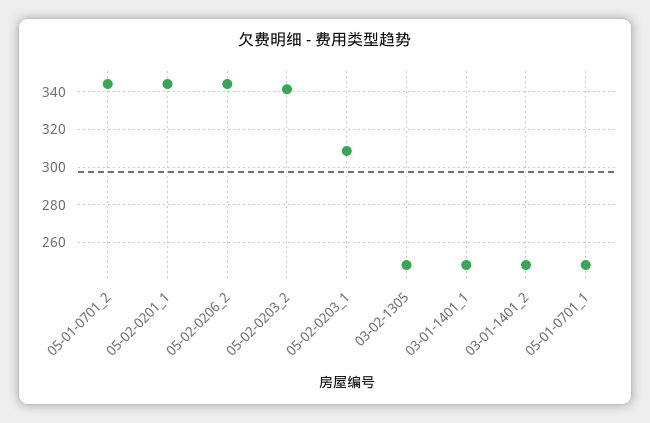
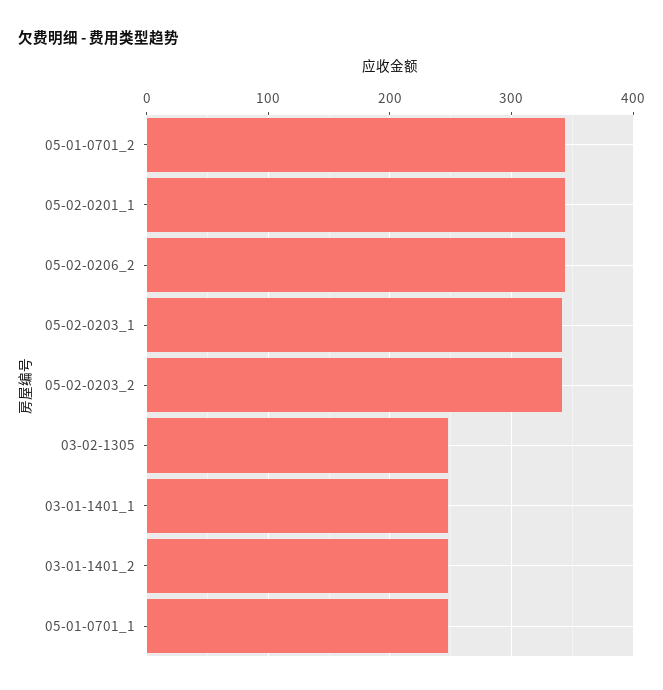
  {
    "05-01-0701_2": 345,
    "05-02-0201_1": 345,
    "05-02-0206_2": 345,
    "05-02-0203_2": 340,
-   "05-02-0203_1": 310,
+   "05-02-0203_1": 340,
    "03-02-1305": 250,
    "03-01-1401_1": 250,
    "03-01-1401_2": 250,
    "05-01-0701_1": 250
  }

